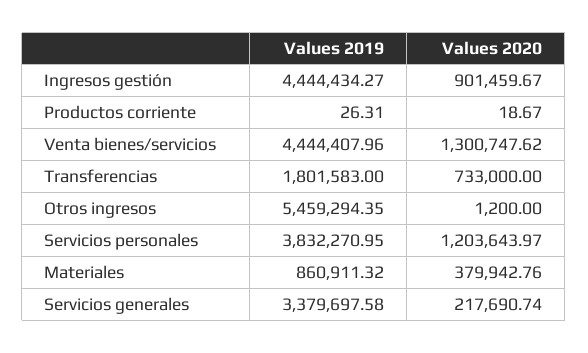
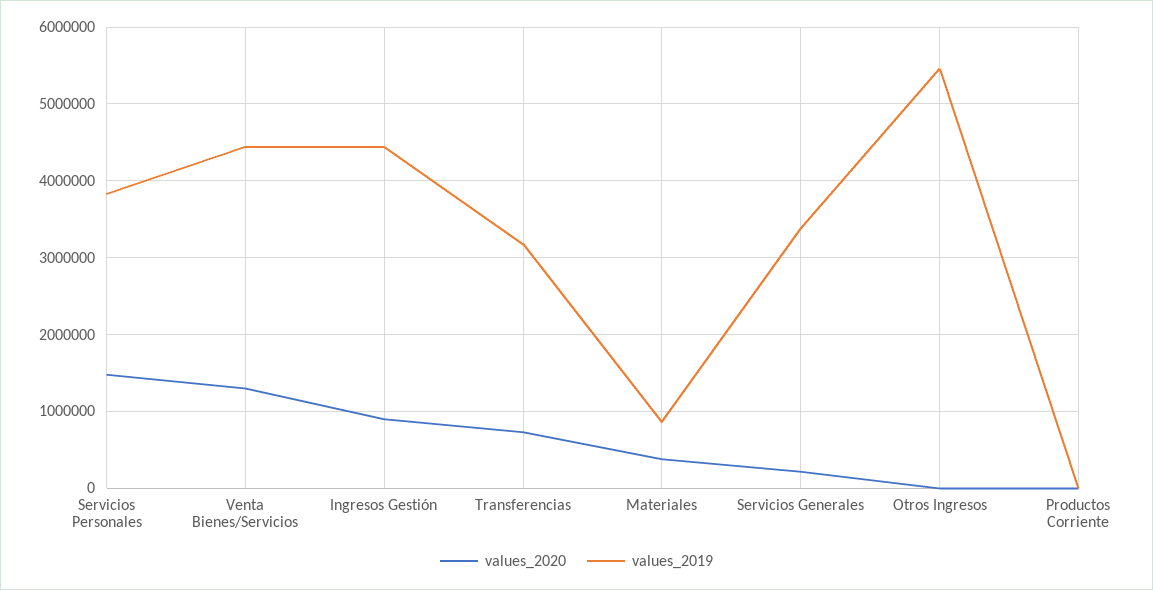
  {
    "Values 2019": {
      "Ingresos gestión": 4444434.27,
      "Productos corriente": 26.31,
      "Venta bienes/servicios": 4444407.96,
-     "Transferencias": 1801583,
+     "Transferencias": 3200000,
      "Otros ingresos": 5459294.35,
      "Servicios personales": 3832270.95,
      "Materiales": 860911.32,
      "Servicios generales": 3379697.58
    },
    "Values 2020": {
      "Ingresos gestión": 901459.67,
      "Productos corriente": 18.67,
      "Venta bienes/servicios": 1300747.62,
      "Transferencias": 733000,
      "Otros ingresos": 1200,
-     "Servicios personales": 1203643.97,
+     "Servicios personales": 1500000,
      "Materiales": 379942.76,
      "Servicios generales": 217690.74
    }
  }

